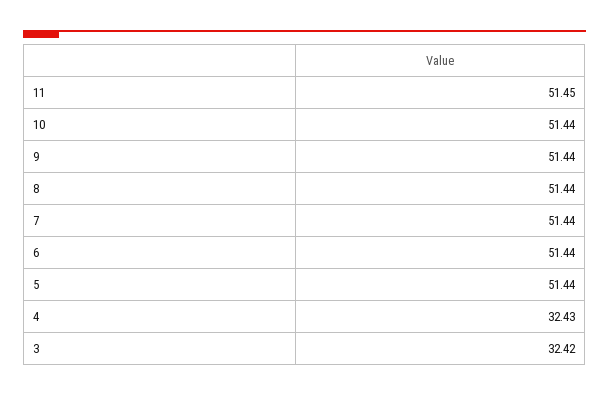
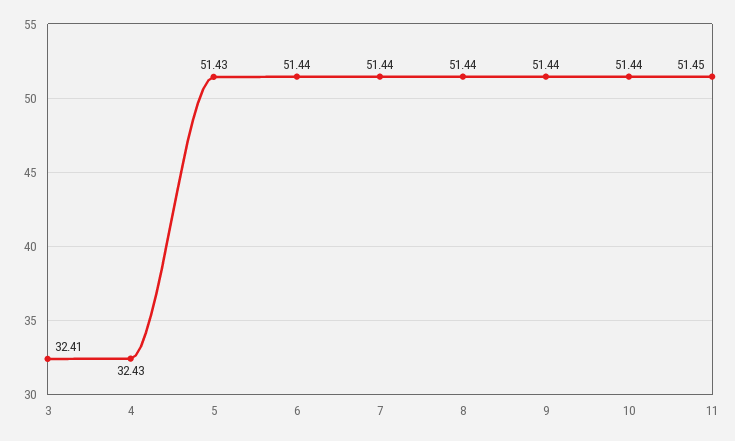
  {
    "11": 51.45,
    "10": 51.44,
    "9": 51.44,
    "8": 51.44,
    "7": 51.44,
    "6": 51.44,
-   "5": 51.44,
+   "5": 51.43,
    "4": 32.43,
-   "3": 32.42
+   "3": 32.41
  }

